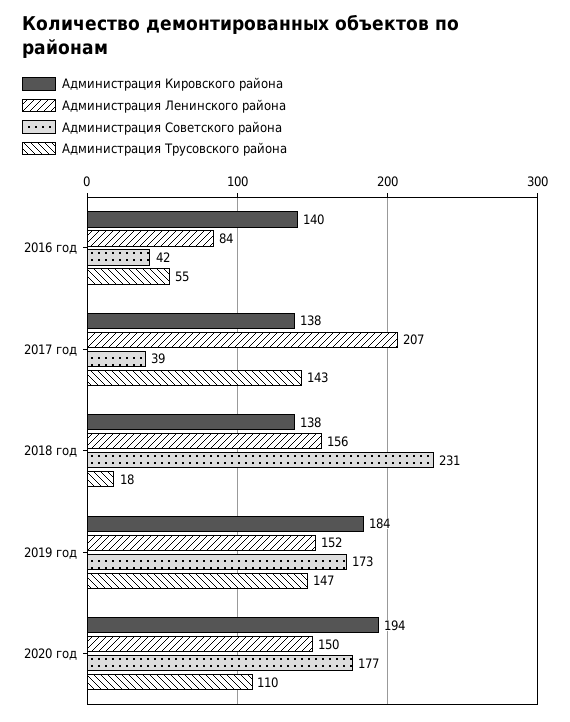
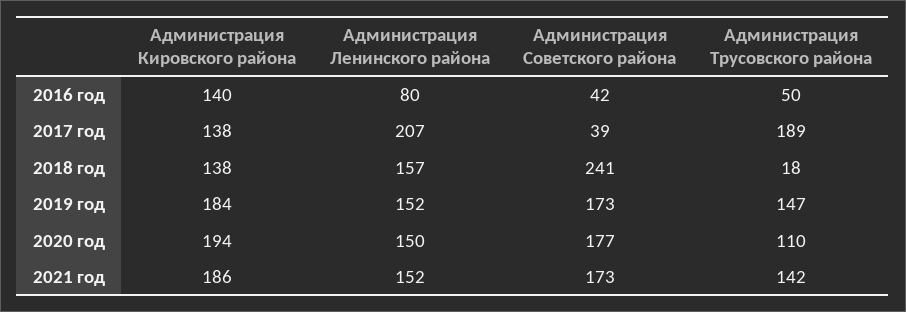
  {
    "Администрация Кировского района": {
      "2016 год": 140,
      "2017 год": 138,
      "2018 год": 138,
      "2019 год": 184,
-     "2020 год": 194
+     "2020 год": 194,
+     "2021 год": 186
    },
    "Администрация Ленинского района": {
-     "2016 год": 84,
+     "2016 год": 80,
      "2017 год": 207,
-     "2018 год": 156,
+     "2018 год": 157,
      "2019 год": 152,
-     "2020 год": 150
+     "2020 год": 150,
+     "2021 год": 152
    },
    "Администрация Советского района": {
      "2016 год": 42,
      "2017 год": 39,
-     "2018 год": 231,
+     "2018 год": 241,
      "2019 год": 173,
-     "2020 год": 177
+     "2020 год": 177,
+     "2021 год": 173
    },
    "Администрация Трусовского района": {
-     "2016 год": 55,
+     "2016 год": 50,
-     "2017 год": 143,
+     "2017 год": 189,
      "2018 год": 18,
      "2019 год": 147,
-     "2020 год": 110
+     "2020 год": 110,
+     "2021 год": 142
    }
  }

